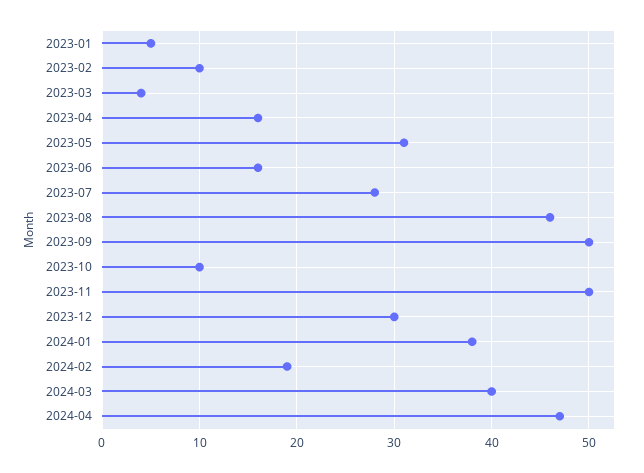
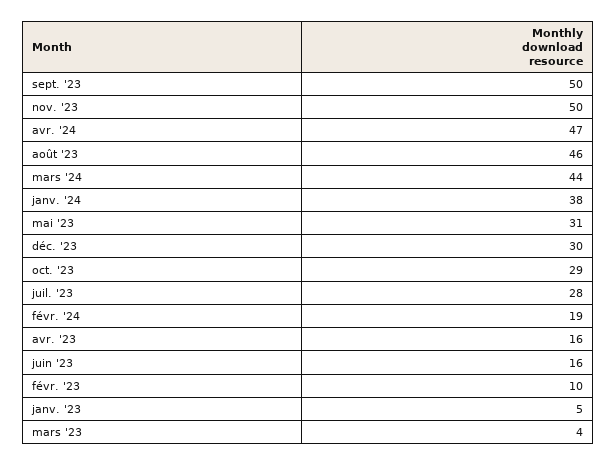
  {
    "2023-01": 5,
    "2023-02": 10,
    "2023-03": 4,
    "2023-04": 16,
    "2023-05": 31,
    "2023-06": 16,
    "2023-07": 28,
    "2023-08": 46,
    "2023-09": 50,
-   "2023-10": 10,
+   "2023-10": 29,
    "2023-11": 50,
    "2023-12": 30,
    "2024-01": 38,
    "2024-02": 19,
-   "2024-03": 40,
+   "2024-03": 44,
    "2024-04": 47
  }

